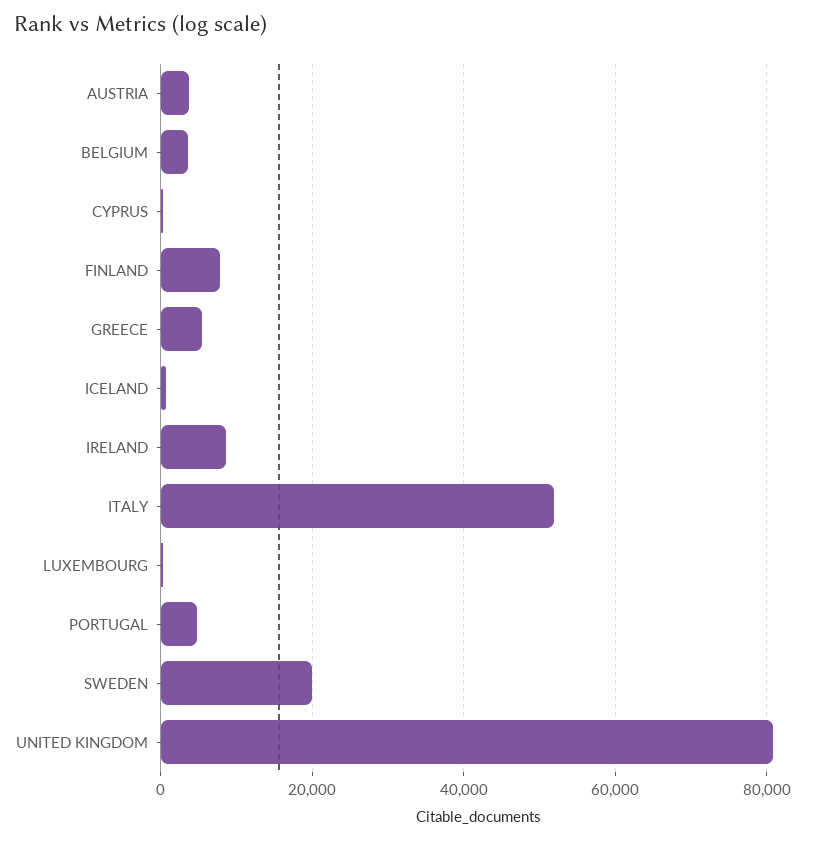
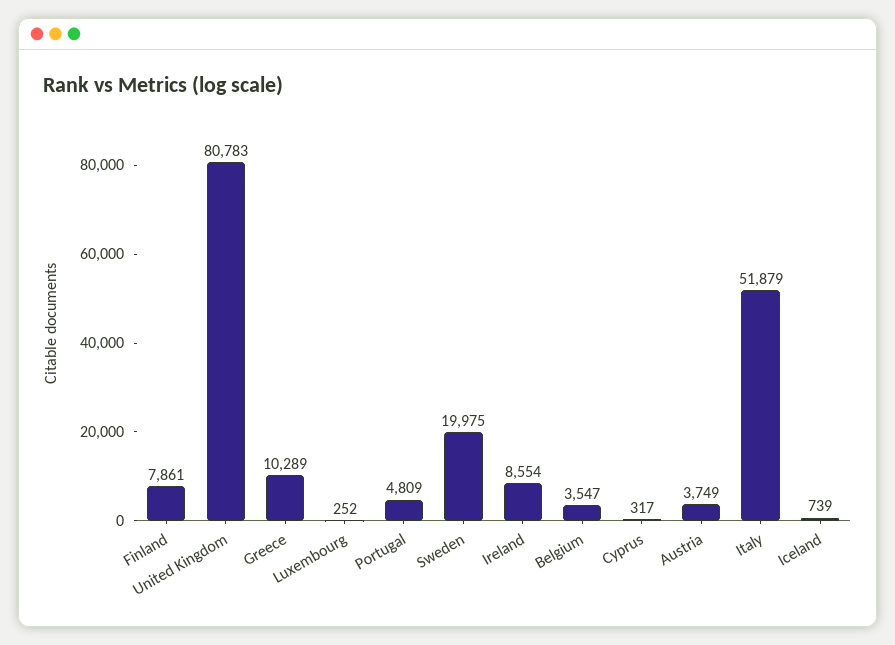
  {
    "AUSTRIA": 3749,
    "BELGIUM": 3547,
    "CYPRUS": 317,
    "FINLAND": 7861,
-   "GREECE": 6000,
+   "GREECE": 10289,
    "ICELAND": 739,
    "IRELAND": 8554,
    "ITALY": 51879,
    "LUXEMBOURG": 252,
    "PORTUGAL": 4809,
    "SWEDEN": 19975,
    "UNITED KINGDOM": 80783
  }

